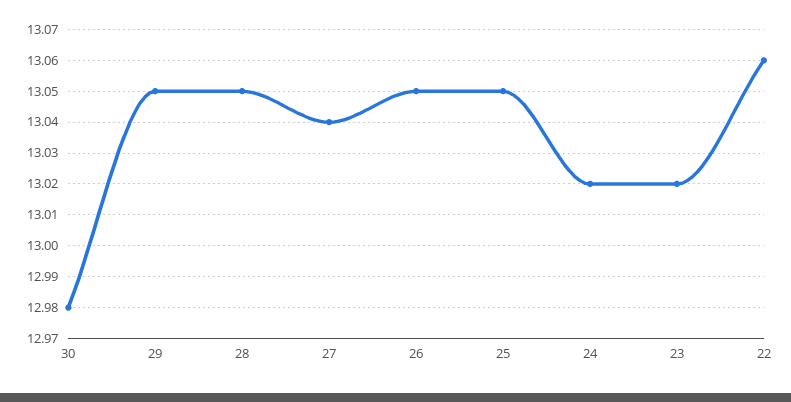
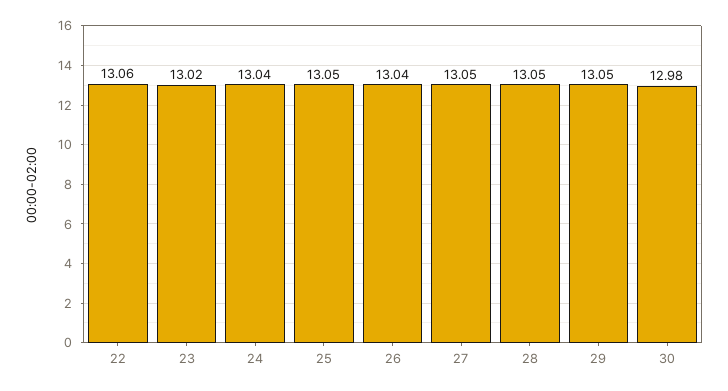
  {
    "30": 12.98,
    "29": 13.05,
    "28": 13.05,
-   "27": 13.04,
+   "27": 13.05,
-   "26": 13.05,
+   "26": 13.04,
    "25": 13.05,
-   "24": 13.02,
+   "24": 13.04,
    "23": 13.02,
    "22": 13.06
  }

